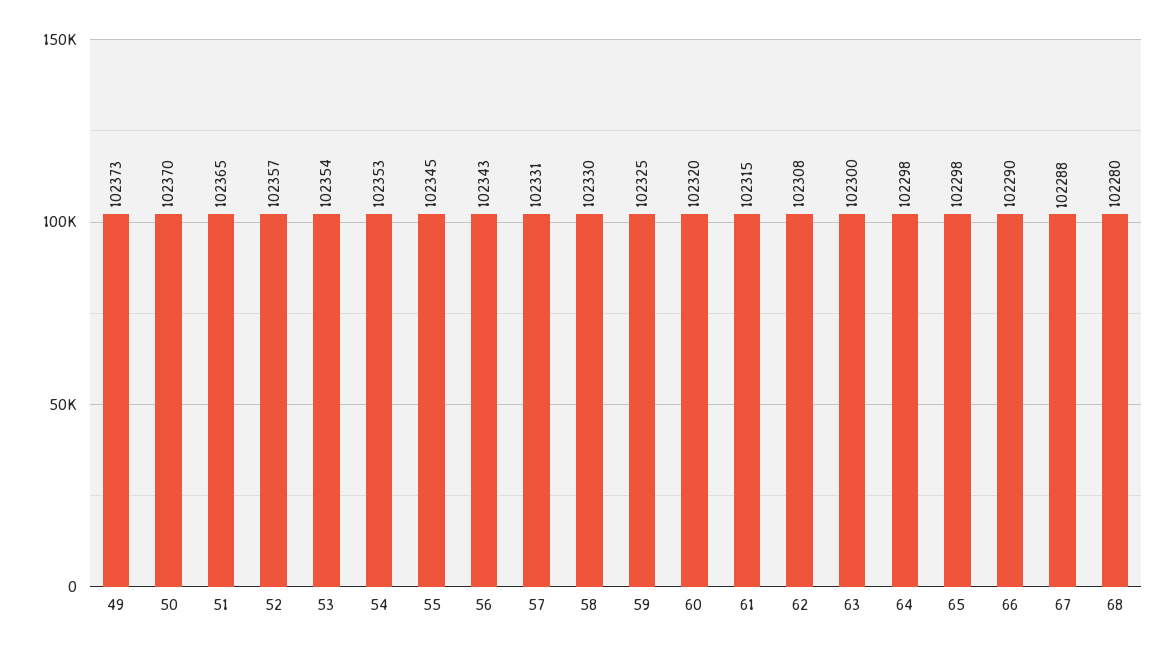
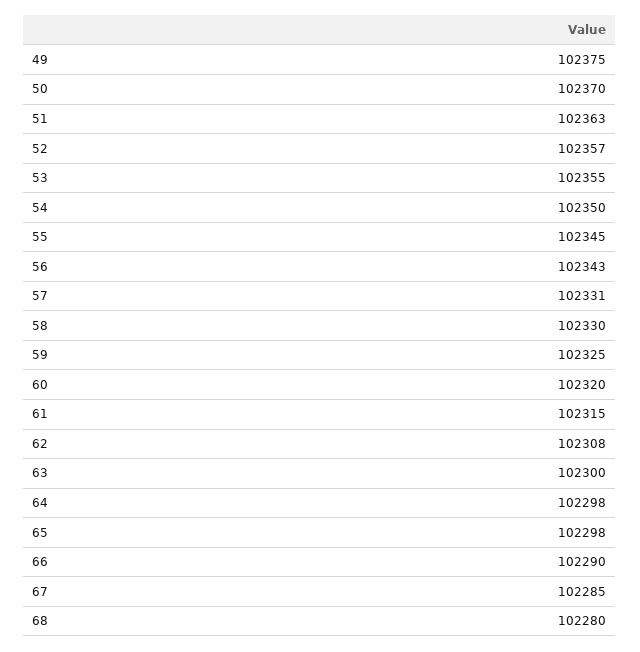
  {
-   "49": 102373,
+   "49": 102375,
    "50": 102370,
-   "51": 102365,
+   "51": 102363,
    "52": 102357,
-   "53": 102354,
+   "53": 102355,
-   "54": 102353,
+   "54": 102350,
    "55": 102345,
    "56": 102343,
    "57": 102331,
    "58": 102330,
    "59": 102325,
    "60": 102320,
    "61": 102315,
    "62": 102308,
    "63": 102300,
    "64": 102298,
    "65": 102298,
    "66": 102290,
-   "67": 102288,
+   "67": 102285,
    "68": 102280
  }

